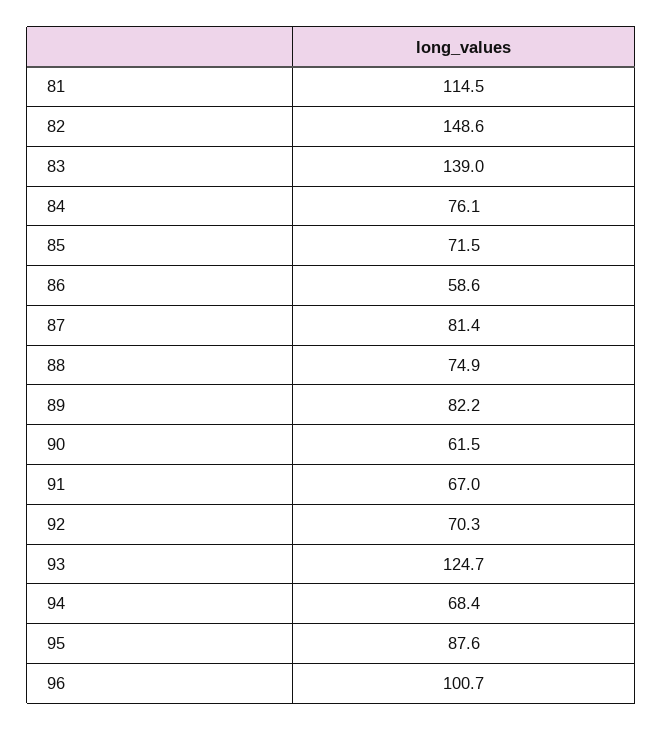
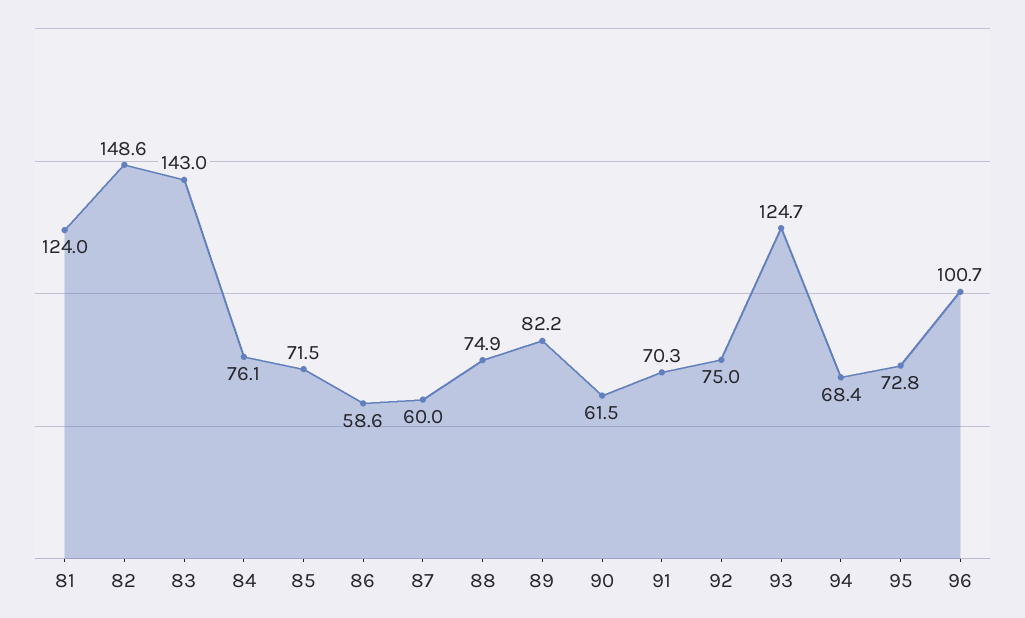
  {
-   "81": 114.5,
+   "81": 124,
    "82": 148.6,
-   "83": 139,
+   "83": 143,
    "84": 76.1,
    "85": 71.5,
    "86": 58.6,
-   "87": 81.4,
+   "87": 60,
    "88": 74.9,
    "89": 82.2,
    "90": 61.5,
-   "91": 67,
+   "91": 70.3,
-   "92": 70.3,
+   "92": 75,
    "93": 124.7,
    "94": 68.4,
-   "95": 87.6,
+   "95": 72.8,
    "96": 100.7
  }

